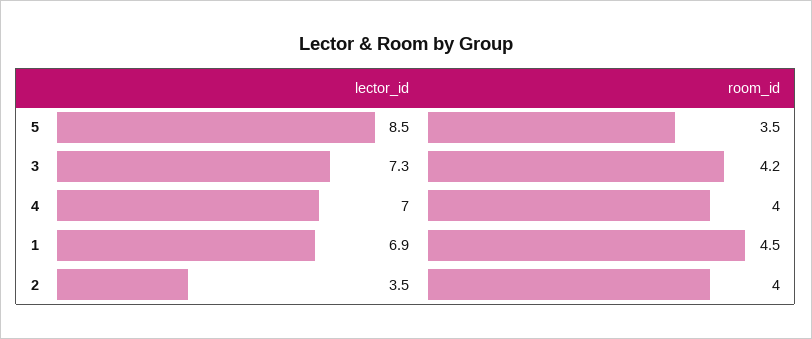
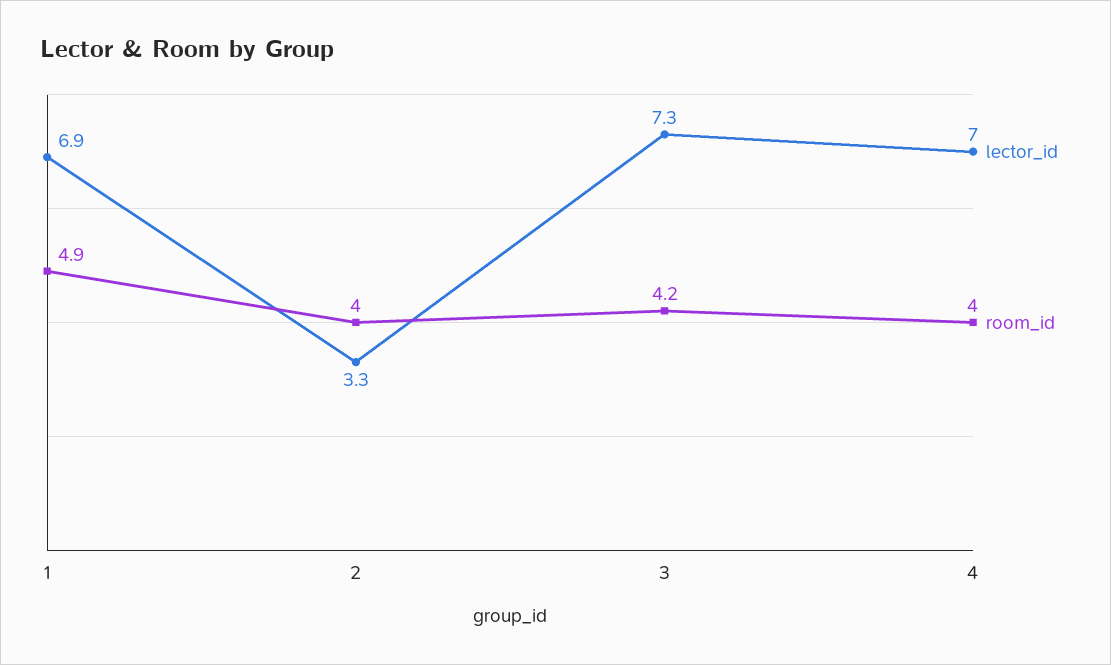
  {
    "lector_id": {
-     "5": 8.5,
      "3": 7.3,
      "4": 7,
      "1": 6.9,
-     "2": 3.5
+     "2": 3.3
    },
    "room_id": {
-     "5": 3.5,
      "3": 4.2,
      "4": 4,
-     "1": 4.5,
+     "1": 4.9,
      "2": 4
    }
  }

